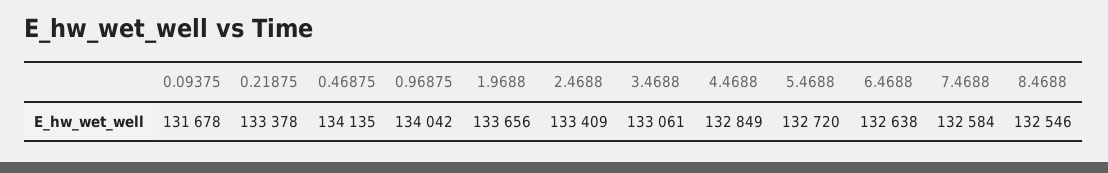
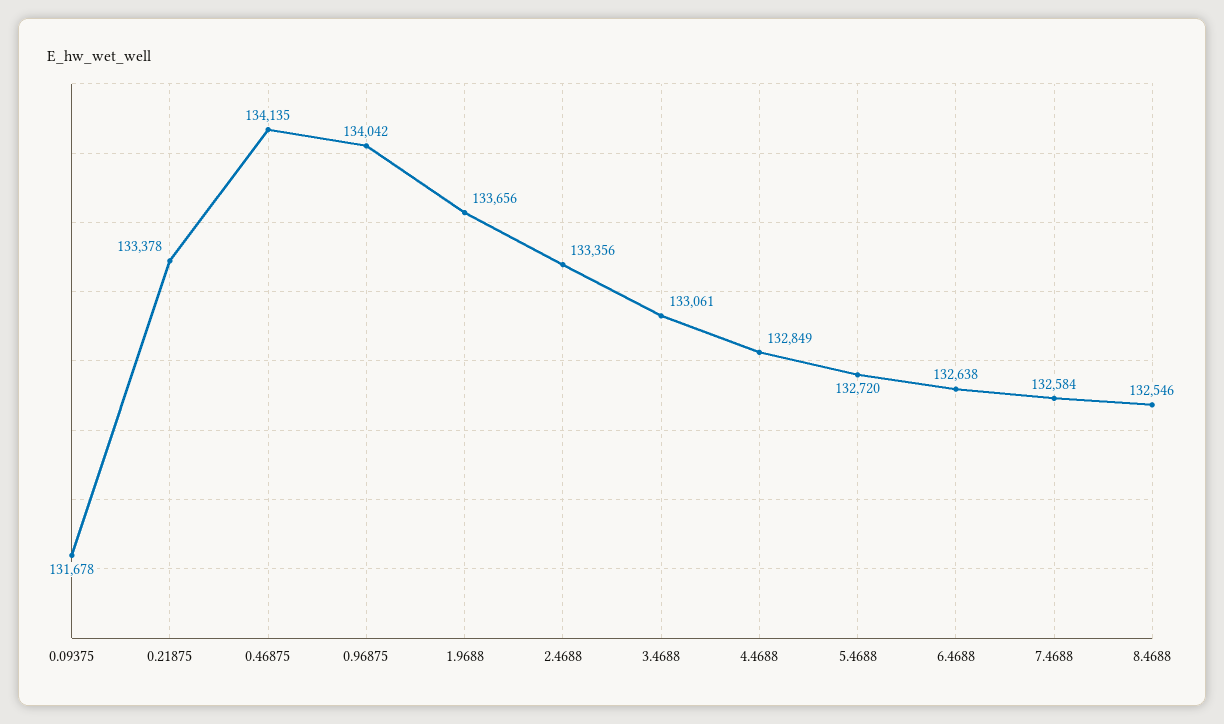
  {
    "0.09375": 131678,
    "0.21875": 133378,
    "0.46875": 134135,
    "0.96875": 134042,
    "1.9688": 133656,
-   "2.4688": 133409,
+   "2.4688": 133356,
    "3.4688": 133061,
    "4.4688": 132849,
    "5.4688": 132720,
    "6.4688": 132638,
    "7.4688": 132584,
    "8.4688": 132546
  }

